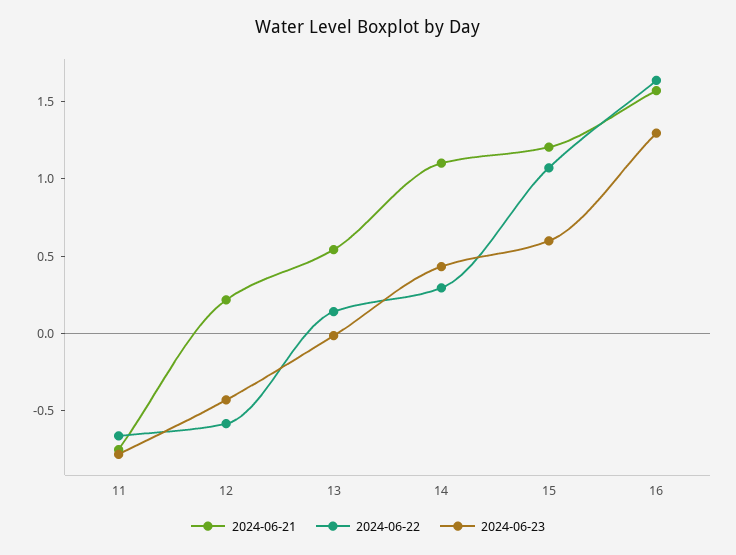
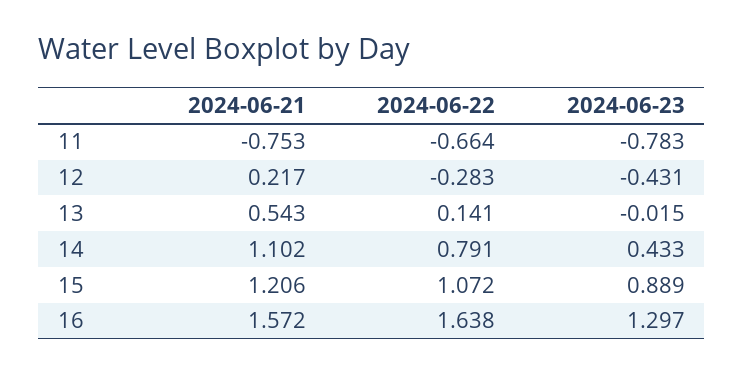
  {
    "2024-06-21": {
      "11": -0.753,
      "12": 0.217,
      "13": 0.543,
      "14": 1.102,
      "15": 1.206,
      "16": 1.572
    },
    "2024-06-22": {
      "11": -0.664,
-     "12": -0.6,
+     "12": -0.283,
      "13": 0.141,
-     "14": 0.3,
+     "14": 0.791,
      "15": 1.072,
      "16": 1.638
    },
    "2024-06-23": {
      "11": -0.783,
      "12": -0.431,
      "13": -0.015,
      "14": 0.433,
-     "15": 0.6,
+     "15": 0.889,
      "16": 1.297
    }
  }

